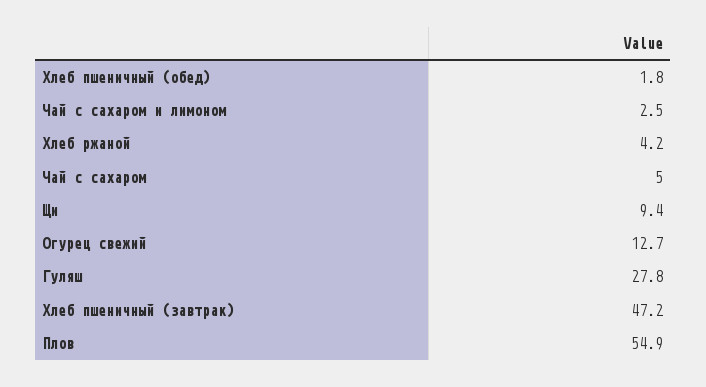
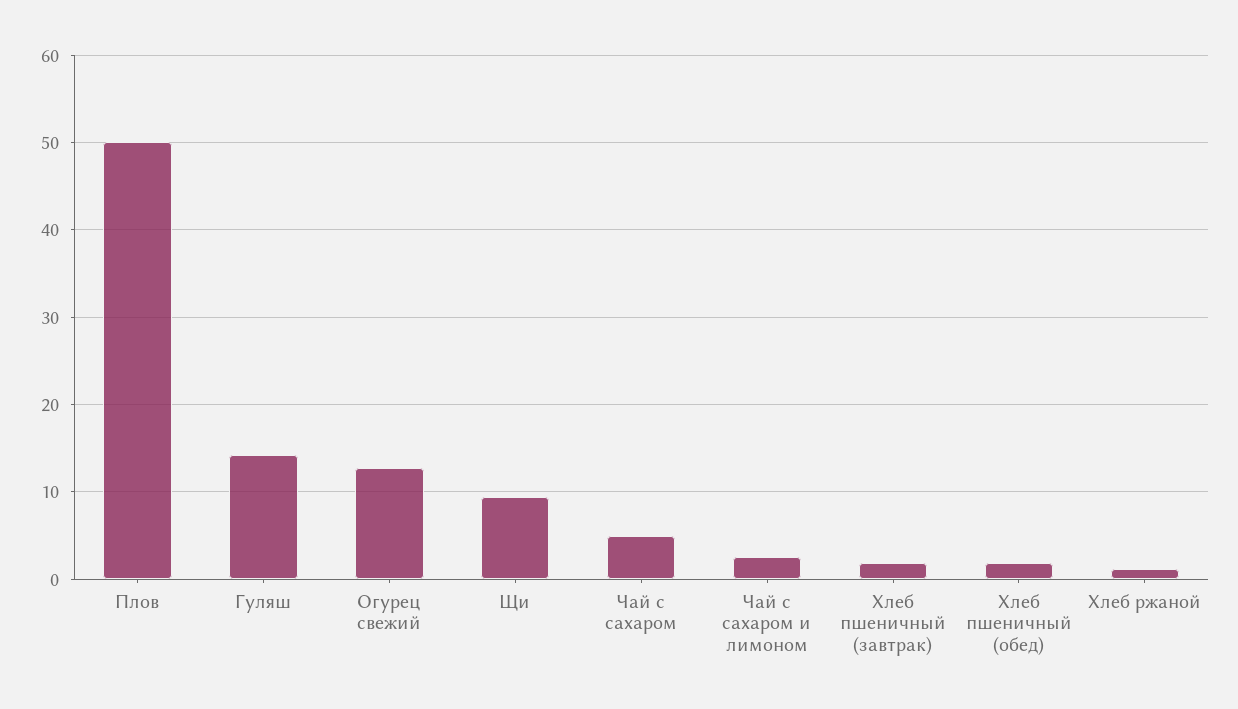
  {
    "Хлеб пшеничный (обед)": 1.8,
    "Чай с сахаром и лимоном": 2.5,
-   "Хлеб ржаной": 4.2,
+   "Хлеб ржаной": 1,
    "Чай с сахаром": 5,
    "Щи": 9.4,
    "Огурец свежий": 12.7,
-   "Гуляш": 27.8,
+   "Гуляш": 14,
-   "Хлеб пшеничный (завтрак)": 47.2,
+   "Хлеб пшеничный (завтрак)": 2,
-   "Плов": 54.9
+   "Плов": 50
  }

